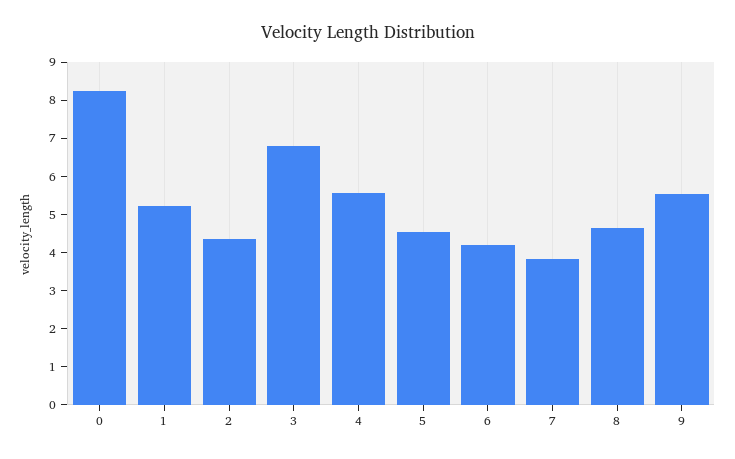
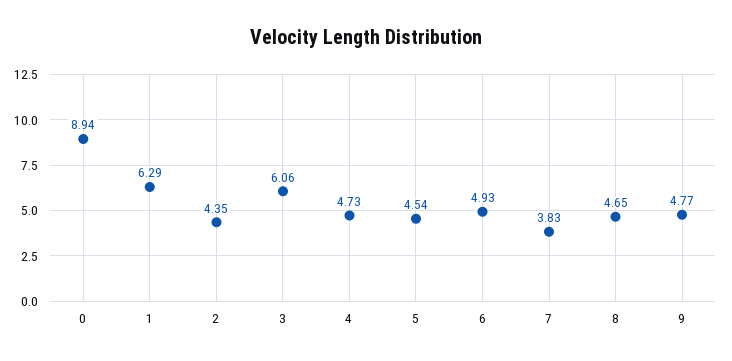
  {
-   "0": 8.25,
+   "0": 8.94,
-   "1": 5.25,
+   "1": 6.29,
    "2": 4.35,
-   "3": 6.75,
+   "3": 6.06,
-   "4": 5.5,
+   "4": 4.73,
    "5": 4.54,
-   "6": 4.25,
+   "6": 4.93,
    "7": 3.83,
    "8": 4.65,
-   "9": 5.5
+   "9": 4.77
  }

